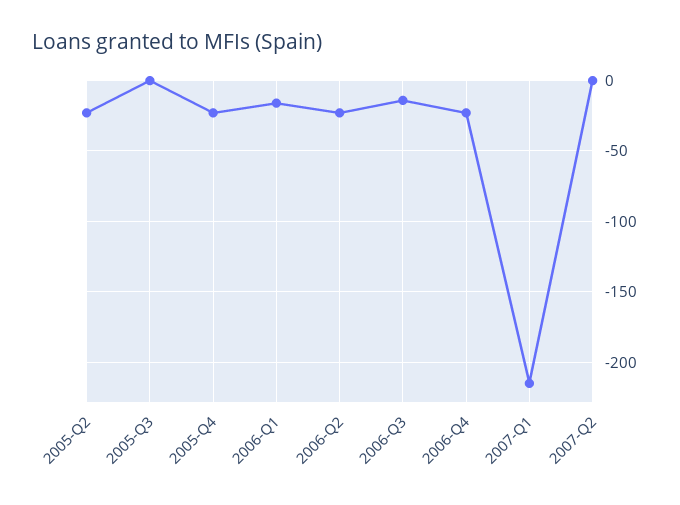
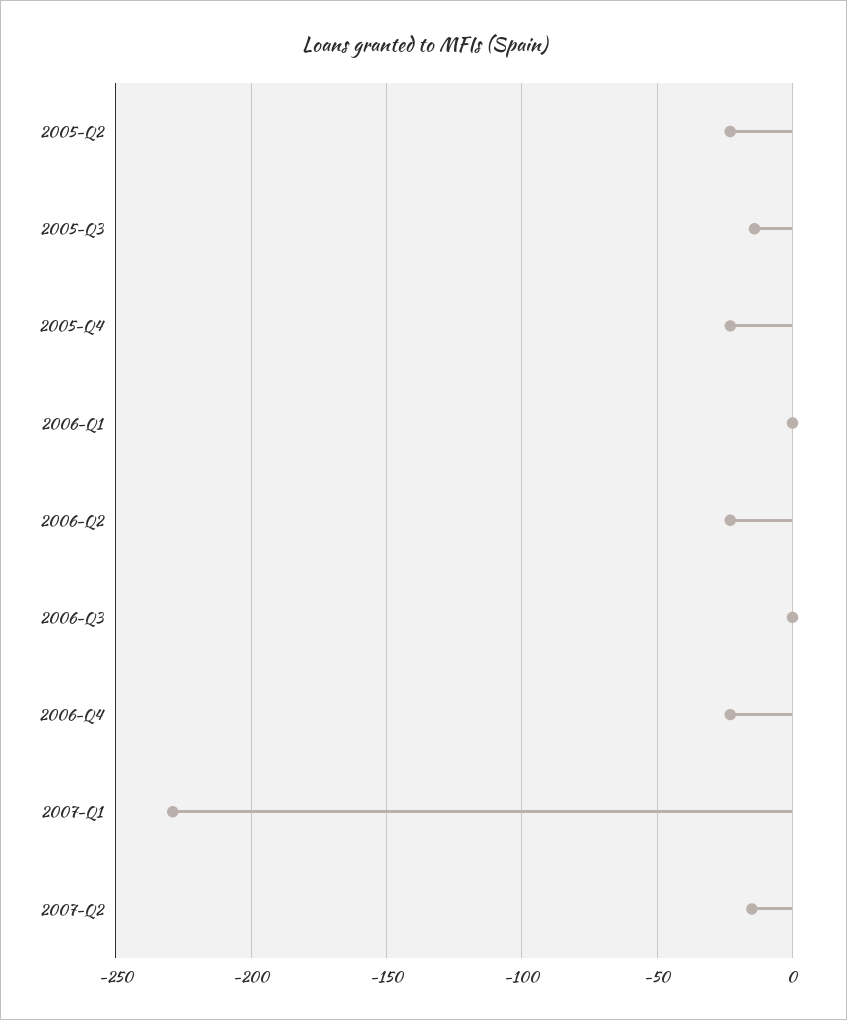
  {
    "2005-Q2": -25,
-   "2005-Q3": 0,
+   "2005-Q3": -15,
    "2005-Q4": -25,
-   "2006-Q1": -15,
+   "2006-Q1": 0,
    "2006-Q2": -25,
-   "2006-Q3": -15,
+   "2006-Q3": 0,
    "2006-Q4": -25,
-   "2007-Q1": -215,
+   "2007-Q1": -230,
-   "2007-Q2": 0
+   "2007-Q2": -15
  }

